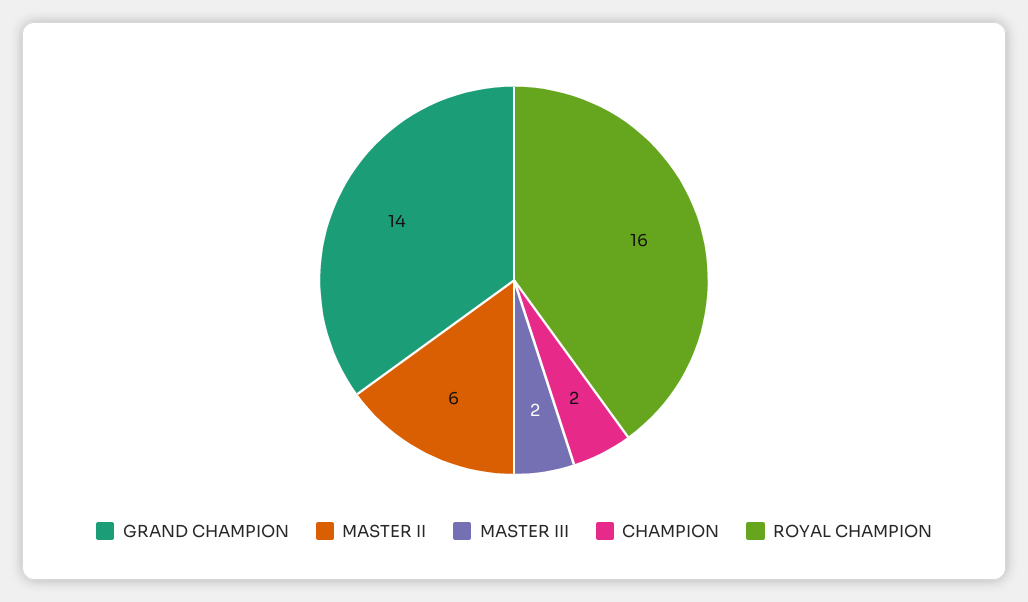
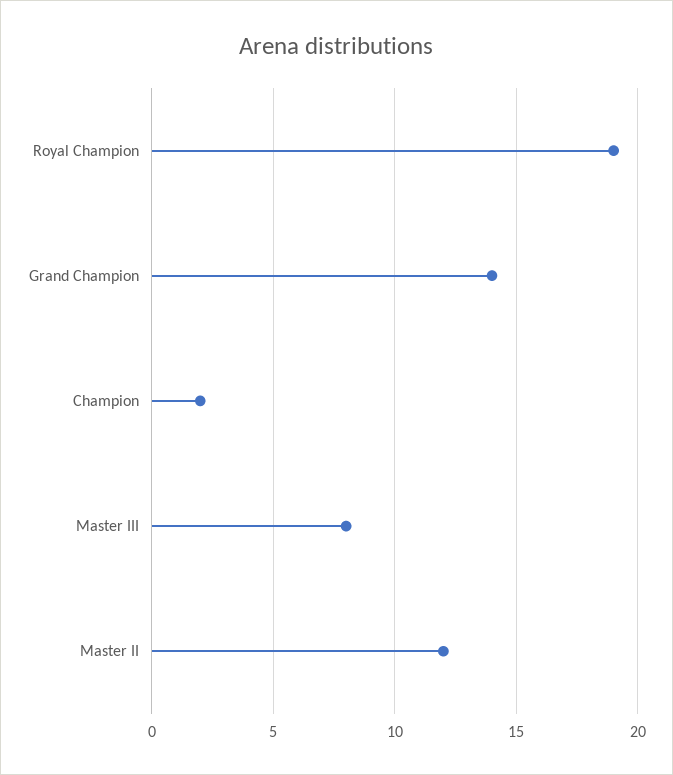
  {
    "GRAND CHAMPION": 14,
-   "MASTER II": 6,
+   "MASTER II": 12,
-   "MASTER III": 2,
+   "MASTER III": 8,
    "CHAMPION": 2,
-   "ROYAL CHAMPION": 16
+   "ROYAL CHAMPION": 19
  }

